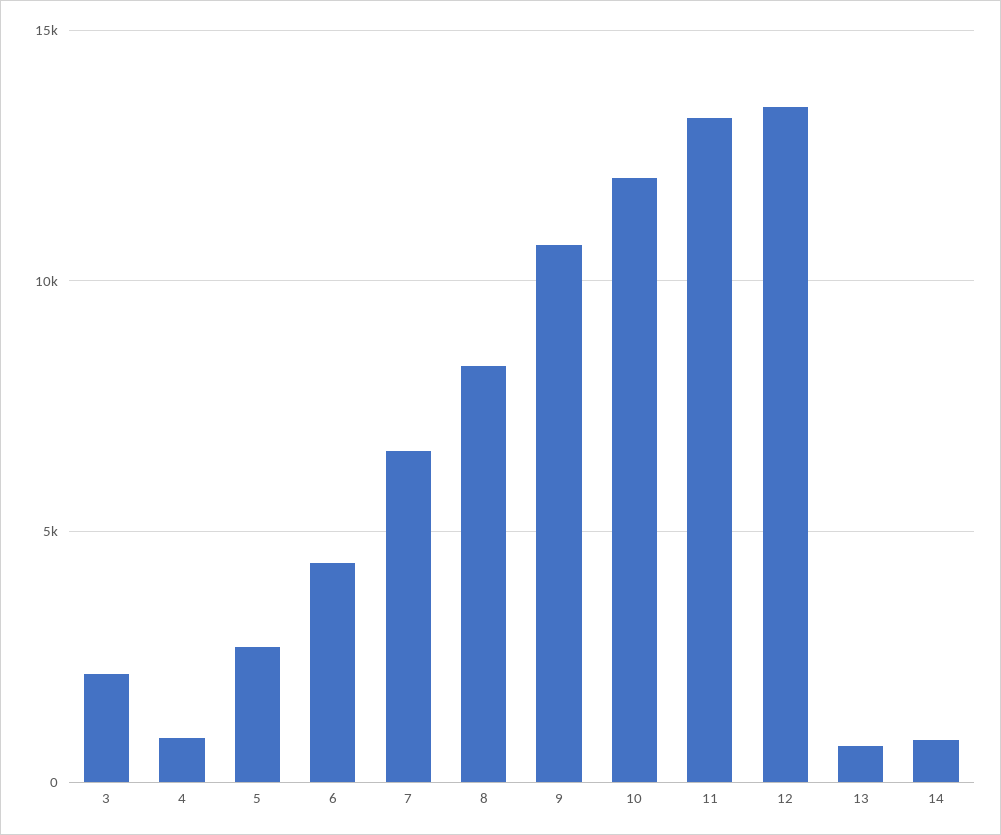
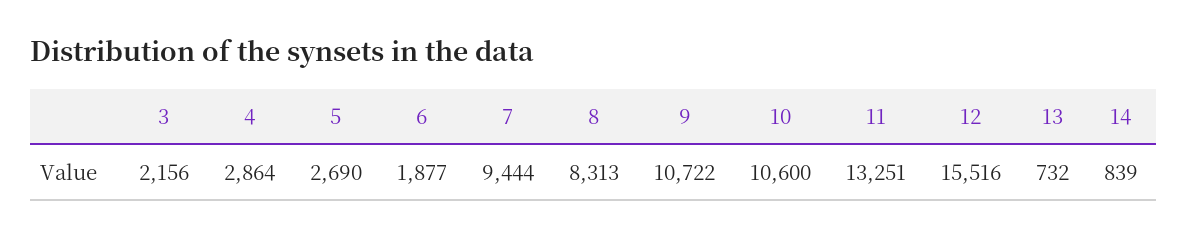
  {
    "3": 2156,
-   "4": 1000,
+   "4": 2864,
    "5": 2690,
-   "6": 4500,
+   "6": 1877,
-   "7": 6500,
+   "7": 9444,
    "8": 8313,
    "9": 10722,
-   "10": 12000,
+   "10": 10600,
    "11": 13251,
-   "12": 13500,
+   "12": 15516,
    "13": 732,
    "14": 839
  }

